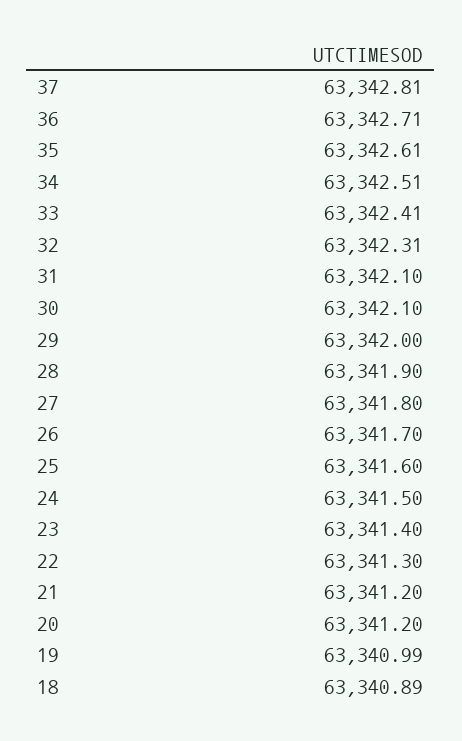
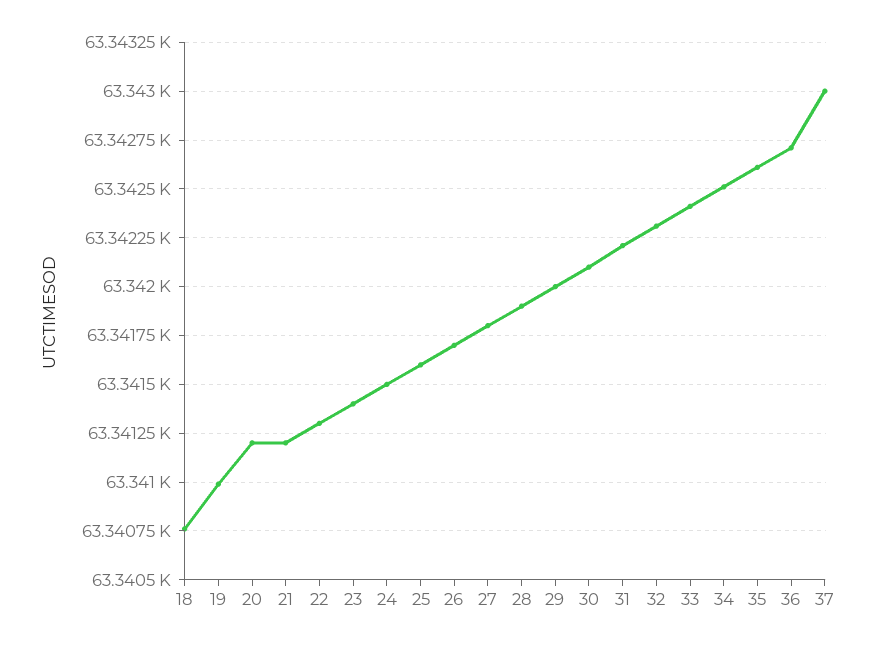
  {
-   "37": 63342.81,
+   "37": 63343,
    "36": 63342.71,
    "35": 63342.61,
    "34": 63342.51,
    "33": 63342.41,
    "32": 63342.31,
-   "31": 63342.1,
+   "31": 63342.2,
    "30": 63342.1,
    "29": 63342,
    "28": 63341.9,
    "27": 63341.8,
    "26": 63341.7,
    "25": 63341.6,
    "24": 63341.5,
    "23": 63341.4,
    "22": 63341.3,
    "21": 63341.2,
    "20": 63341.2,
    "19": 63340.99,
-   "18": 63340.89
+   "18": 63340.75
  }

